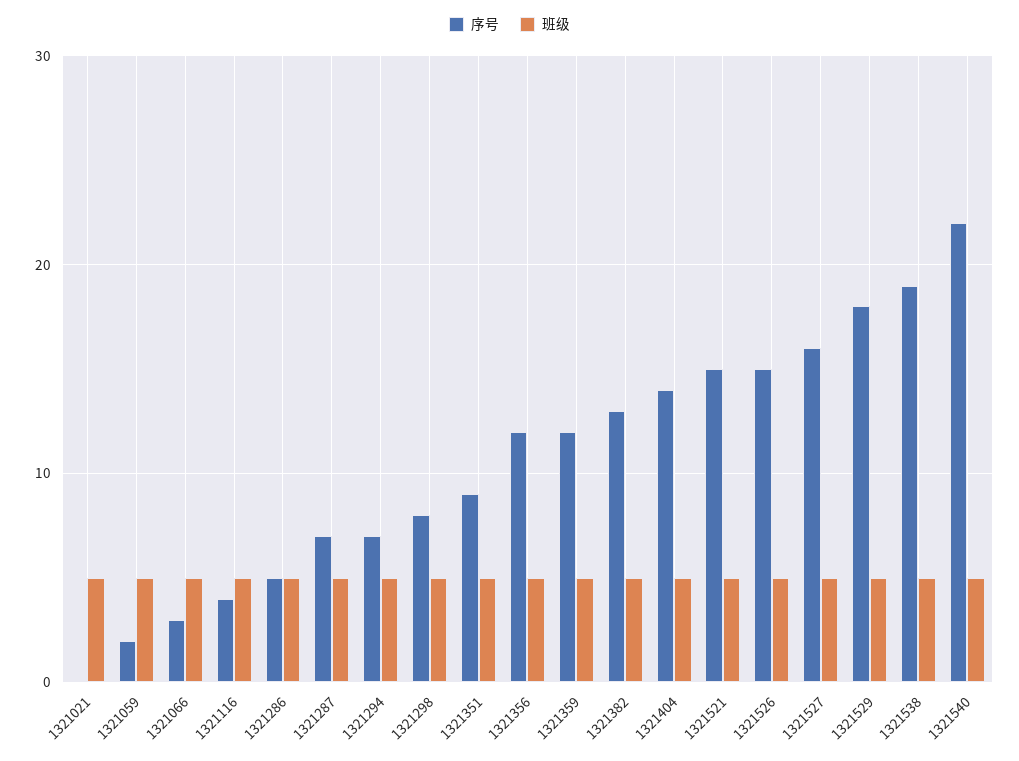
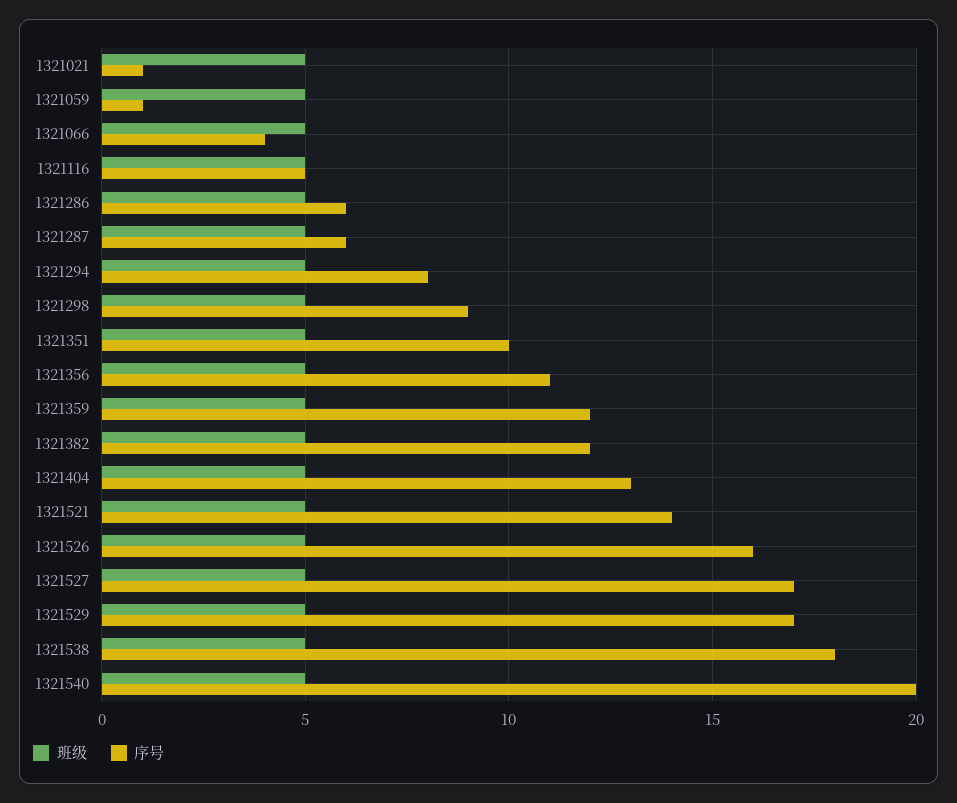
  {
    "序号": {
-     "1321021": 0,
+     "1321021": 1,
-     "1321059": 2,
+     "1321059": 1,
-     "1321066": 3,
+     "1321066": 4,
-     "1321116": 4,
+     "1321116": 5,
-     "1321286": 5,
+     "1321286": 6,
-     "1321287": 7,
+     "1321287": 6,
-     "1321294": 7,
+     "1321294": 8,
-     "1321298": 8,
+     "1321298": 9,
-     "1321351": 9,
+     "1321351": 10,
-     "1321356": 12,
+     "1321356": 11,
      "1321359": 12,
-     "1321382": 13,
+     "1321382": 12,
-     "1321404": 14,
+     "1321404": 13,
-     "1321521": 15,
+     "1321521": 14,
-     "1321526": 15,
+     "1321526": 16,
-     "1321527": 16,
+     "1321527": 17,
-     "1321529": 18,
+     "1321529": 17,
-     "1321538": 19,
+     "1321538": 18,
-     "1321540": 22
+     "1321540": 20
    },
    "班级": {
      "1321021": 5,
      "1321059": 5,
      "1321066": 5,
      "1321116": 5,
      "1321286": 5,
      "1321287": 5,
      "1321294": 5,
      "1321298": 5,
      "1321351": 5,
      "1321356": 5,
      "1321359": 5,
      "1321382": 5,
      "1321404": 5,
      "1321521": 5,
      "1321526": 5,
      "1321527": 5,
      "1321529": 5,
      "1321538": 5,
      "1321540": 5
    }
  }

